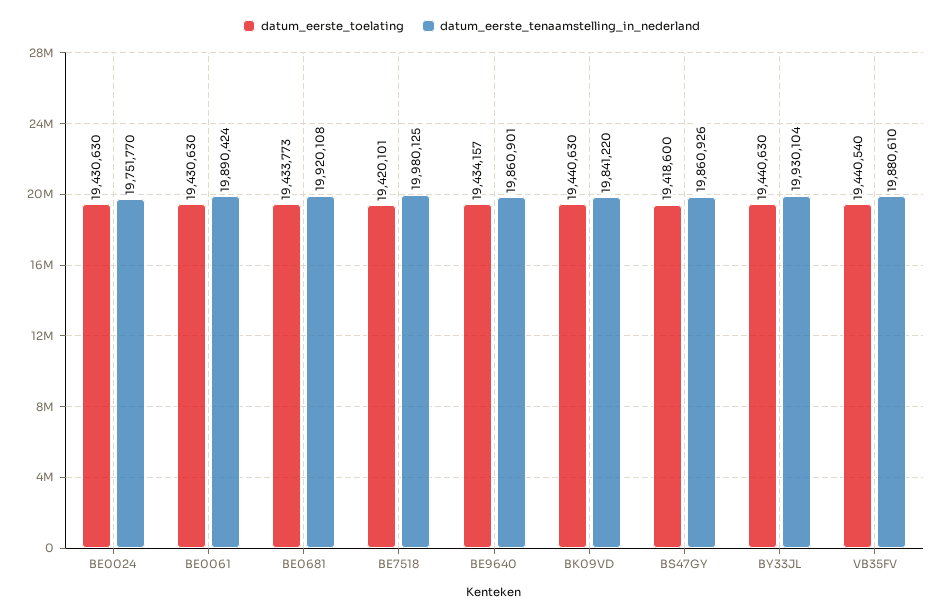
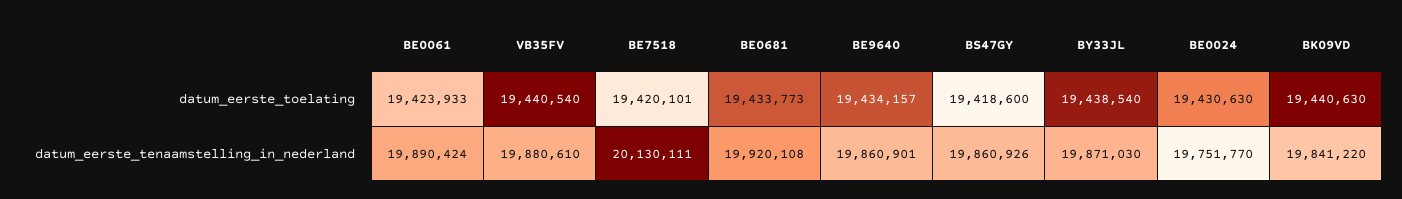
  {
    "datum_eerste_toelating": {
      "BE0024": 19430630,
-     "BE0061": 19430630,
+     "BE0061": 19423933,
      "BE0681": 19433773,
      "BE7518": 19420101,
      "BE9640": 19434157,
      "BK09VD": 19440630,
      "BS47GY": 19418600,
-     "BY33JL": 19440630,
+     "BY33JL": 19438540,
      "VB35FV": 19440540
    },
    "datum_eerste_tenaamstelling_in_nederland": {
      "BE0024": 19751770,
      "BE0061": 19890424,
      "BE0681": 19920108,
-     "BE7518": 19980125,
+     "BE7518": 20130111,
      "BE9640": 19860901,
      "BK09VD": 19841220,
      "BS47GY": 19860926,
-     "BY33JL": 19930104,
+     "BY33JL": 19871030,
      "VB35FV": 19880610
    }
  }

